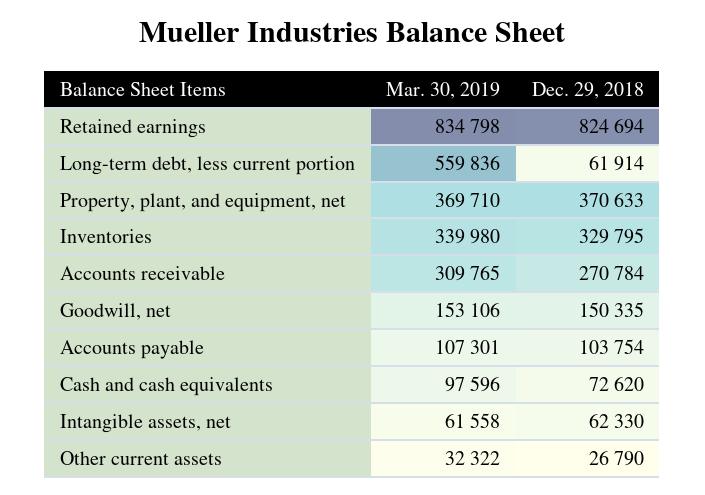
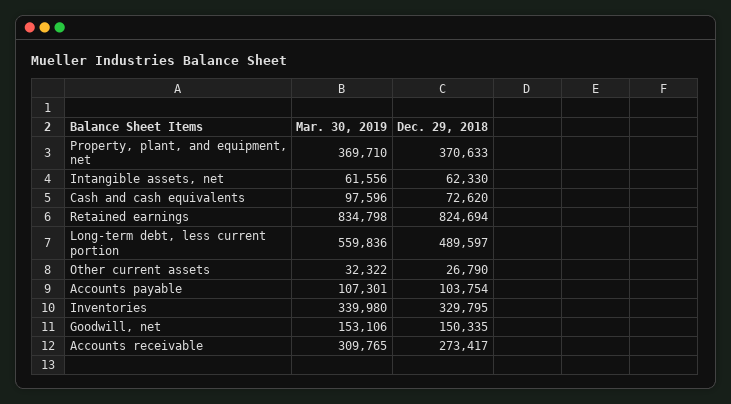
  {
    "Mar. 30, 2019": {
      "Retained earnings": 834798,
      "Long-term debt, less current portion": 559836,
      "Property, plant, and equipment, net": 369710,
      "Inventories": 339980,
      "Accounts receivable": 309765,
      "Goodwill, net": 153106,
      "Accounts payable": 107301,
      "Cash and cash equivalents": 97596,
-     "Intangible assets, net": 61558,
+     "Intangible assets, net": 61556,
      "Other current assets": 32322
    },
    "Dec. 29, 2018": {
      "Retained earnings": 824694,
-     "Long-term debt, less current portion": 61914,
+     "Long-term debt, less current portion": 489597,
      "Property, plant, and equipment, net": 370633,
      "Inventories": 329795,
-     "Accounts receivable": 270784,
+     "Accounts receivable": 273417,
      "Goodwill, net": 150335,
      "Accounts payable": 103754,
      "Cash and cash equivalents": 72620,
      "Intangible assets, net": 62330,
      "Other current assets": 26790
    }
  }

